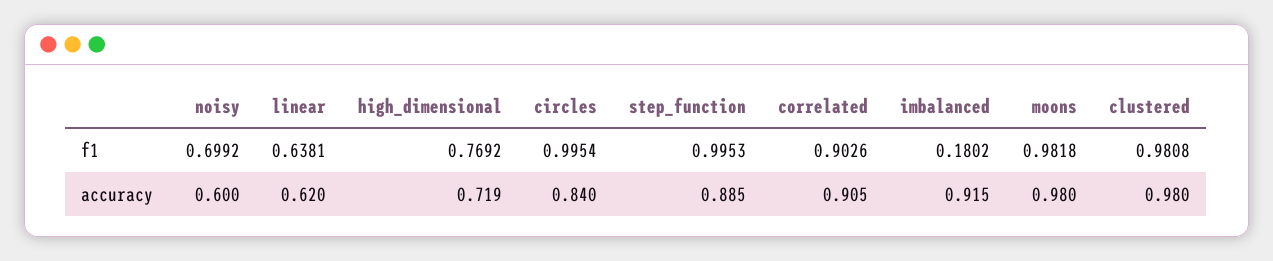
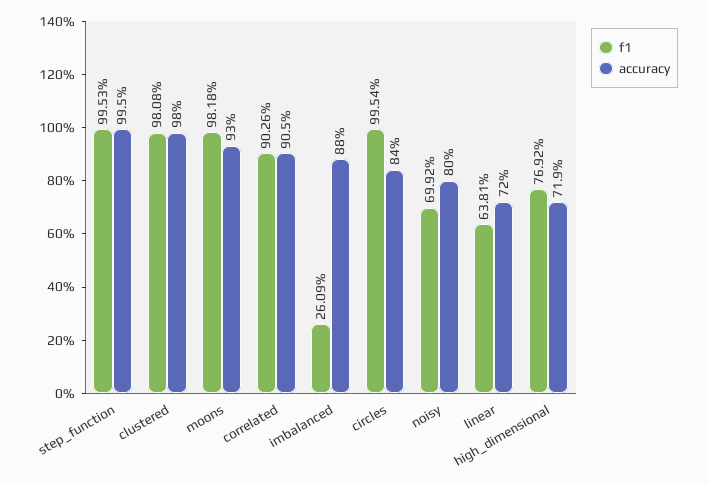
  {
    "f1": {
      "noisy": 0.6992,
      "linear": 0.6381,
      "high_dimensional": 0.7692,
      "circles": 0.9954,
      "step_function": 0.9953,
      "correlated": 0.9026,
-     "imbalanced": 0.1802,
+     "imbalanced": 0.2609,
      "moons": 0.9818,
      "clustered": 0.9808
    },
    "accuracy": {
-     "noisy": 0.6,
+     "noisy": 0.8,
-     "linear": 0.62,
+     "linear": 0.72,
      "high_dimensional": 0.719,
      "circles": 0.84,
-     "step_function": 0.885,
+     "step_function": 0.995,
      "correlated": 0.905,
-     "imbalanced": 0.915,
+     "imbalanced": 0.88,
-     "moons": 0.98,
+     "moons": 0.93,
      "clustered": 0.98
    }
  }

